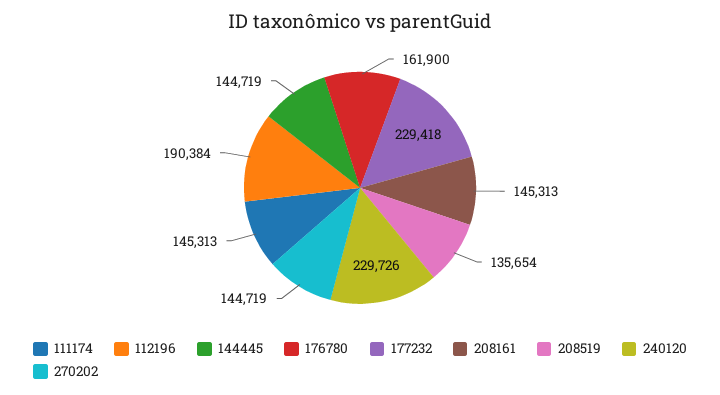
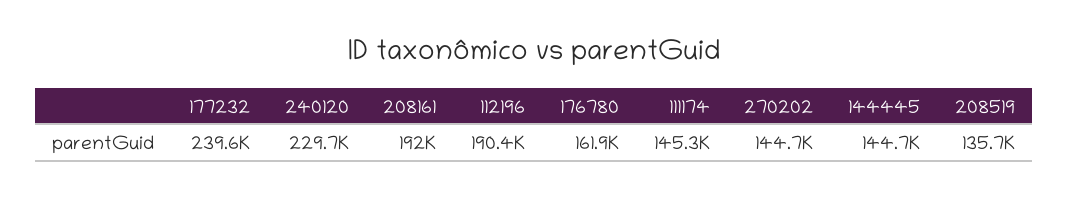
  {
    "111174": 145313,
    "112196": 190384,
    "144445": 144719,
    "176780": 161900,
-   "177232": 229418,
+   "177232": 239600,
-   "208161": 145313,
+   "208161": 192000,
    "208519": 135654,
    "240120": 229726,
    "270202": 144719
  }

